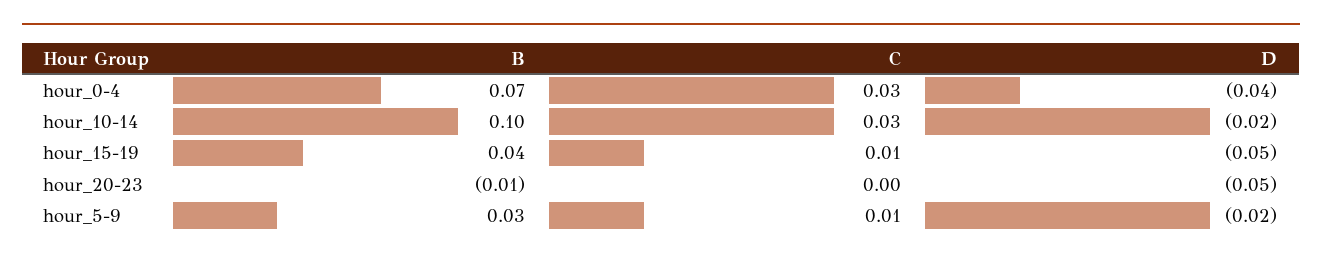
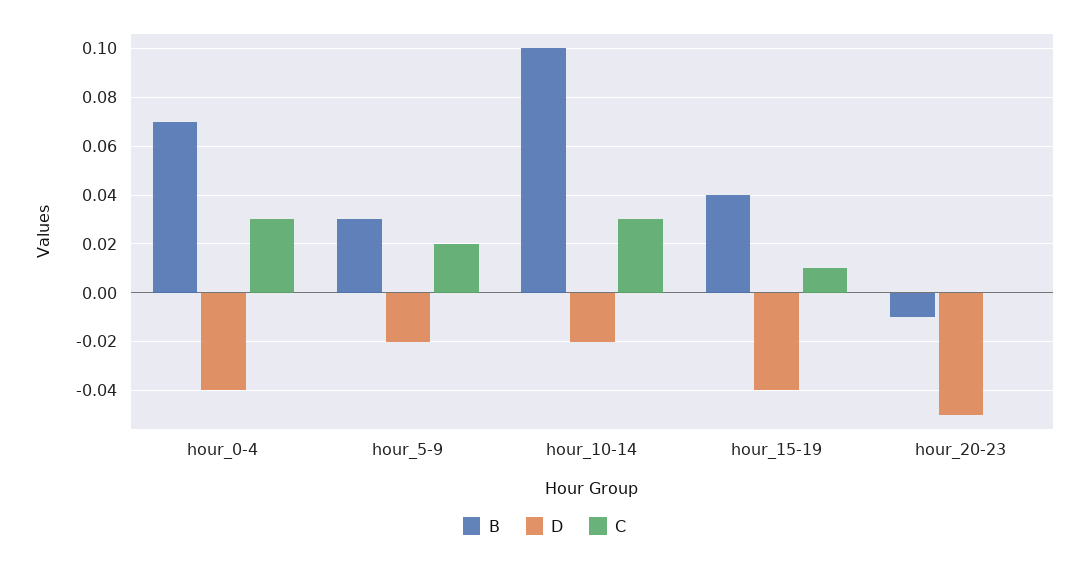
  {
    "B": {
      "hour_0-4": 0.07,
      "hour_10-14": 0.1,
      "hour_15-19": 0.04,
      "hour_20-23": -0.01,
      "hour_5-9": 0.03
    },
    "C": {
      "hour_0-4": 0.03,
      "hour_10-14": 0.03,
      "hour_15-19": 0.01,
      "hour_20-23": 0,
-     "hour_5-9": 0.01
+     "hour_5-9": 0.02
    },
    "D": {
      "hour_0-4": -0.04,
      "hour_10-14": -0.02,
-     "hour_15-19": -0.05,
+     "hour_15-19": -0.04,
      "hour_20-23": -0.05,
      "hour_5-9": -0.02
    }
  }

